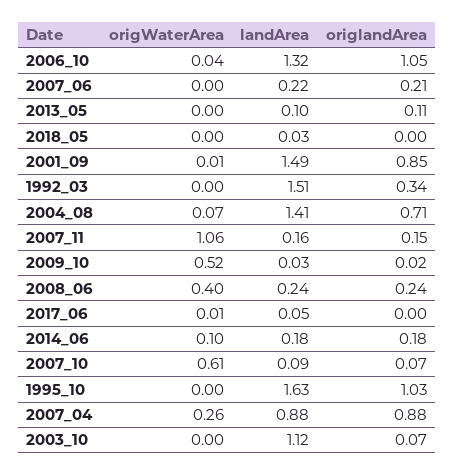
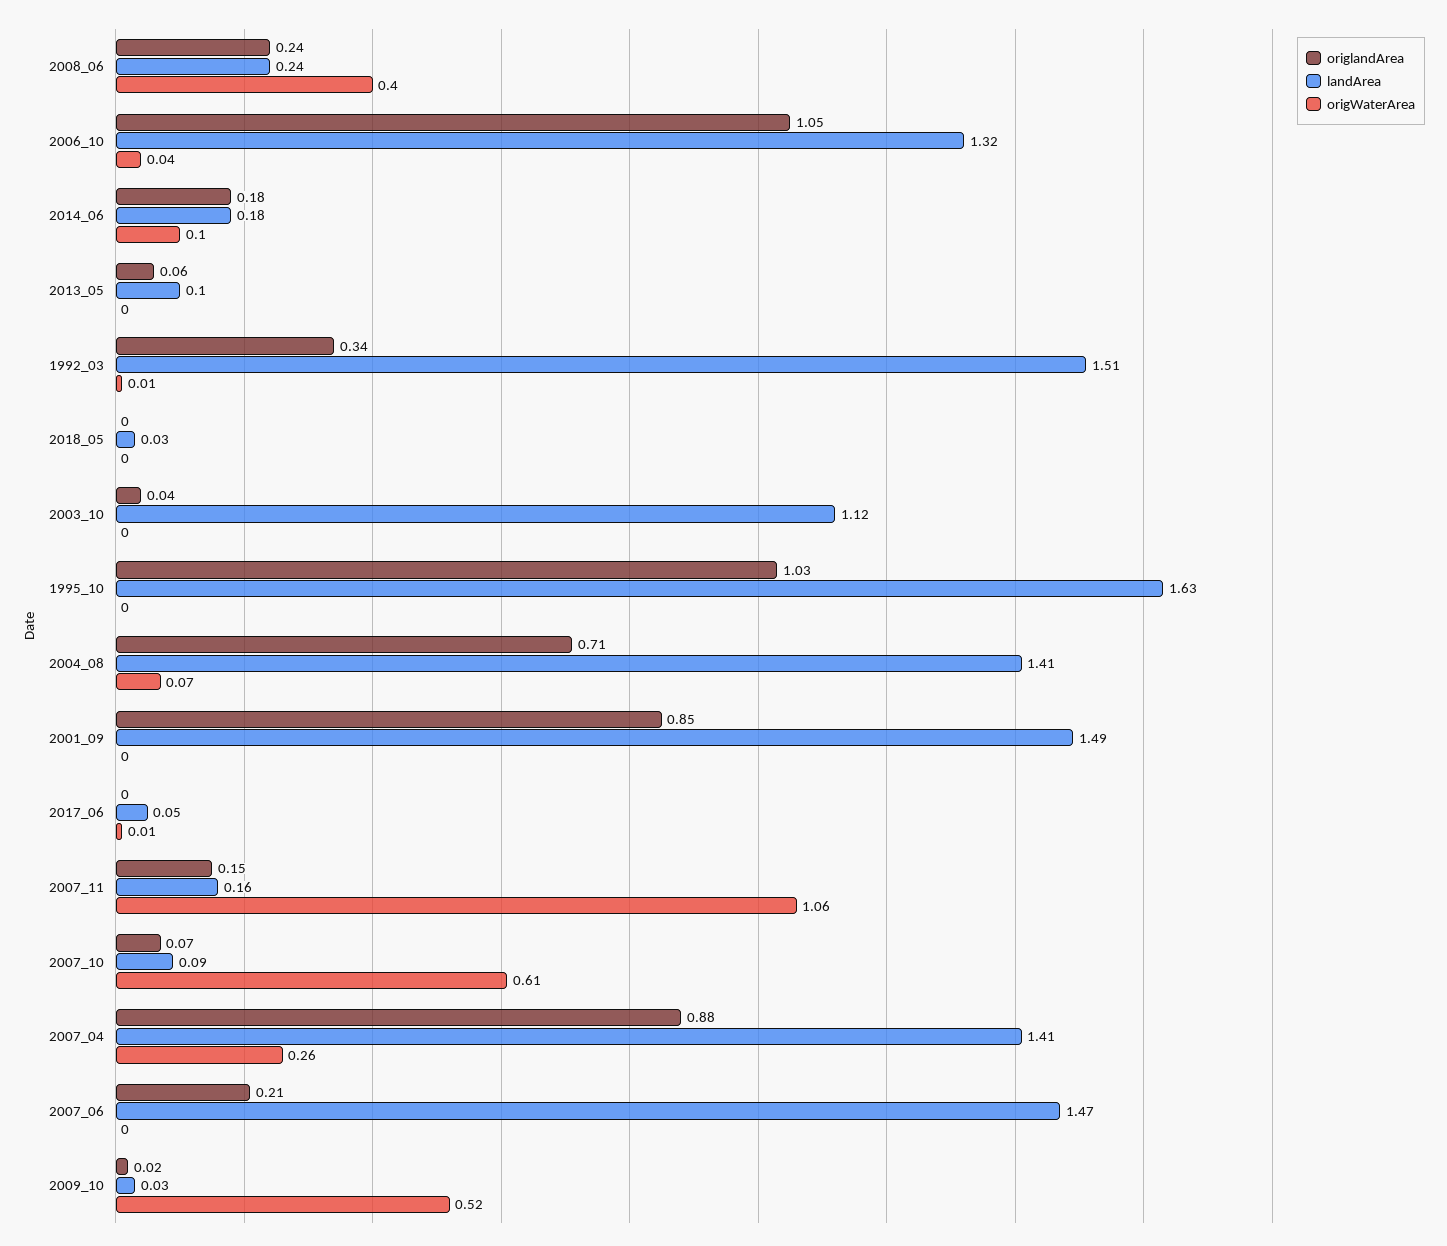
  {
    "origWaterArea": {
      "2006_10": 0.04,
      "2007_06": 0,
      "2013_05": 0,
      "2018_05": 0,
-     "2001_09": 0.01,
+     "2001_09": 0,
-     "1992_03": 0,
+     "1992_03": 0.01,
      "2004_08": 0.07,
      "2007_11": 1.06,
      "2009_10": 0.52,
      "2008_06": 0.4,
      "2017_06": 0.01,
      "2014_06": 0.1,
      "2007_10": 0.61,
      "1995_10": 0,
      "2007_04": 0.26,
      "2003_10": 0
    },
    "landArea": {
      "2006_10": 1.32,
-     "2007_06": 0.22,
+     "2007_06": 1.47,
      "2013_05": 0.1,
      "2018_05": 0.03,
      "2001_09": 1.49,
      "1992_03": 1.51,
      "2004_08": 1.41,
      "2007_11": 0.16,
      "2009_10": 0.03,
      "2008_06": 0.24,
      "2017_06": 0.05,
      "2014_06": 0.18,
      "2007_10": 0.09,
      "1995_10": 1.63,
-     "2007_04": 0.88,
+     "2007_04": 1.41,
      "2003_10": 1.12
    },
    "origlandArea": {
      "2006_10": 1.05,
      "2007_06": 0.21,
-     "2013_05": 0.11,
+     "2013_05": 0.06,
      "2018_05": 0,
      "2001_09": 0.85,
      "1992_03": 0.34,
      "2004_08": 0.71,
      "2007_11": 0.15,
      "2009_10": 0.02,
      "2008_06": 0.24,
      "2017_06": 0,
      "2014_06": 0.18,
      "2007_10": 0.07,
      "1995_10": 1.03,
      "2007_04": 0.88,
-     "2003_10": 0.07
+     "2003_10": 0.04
    }
  }

